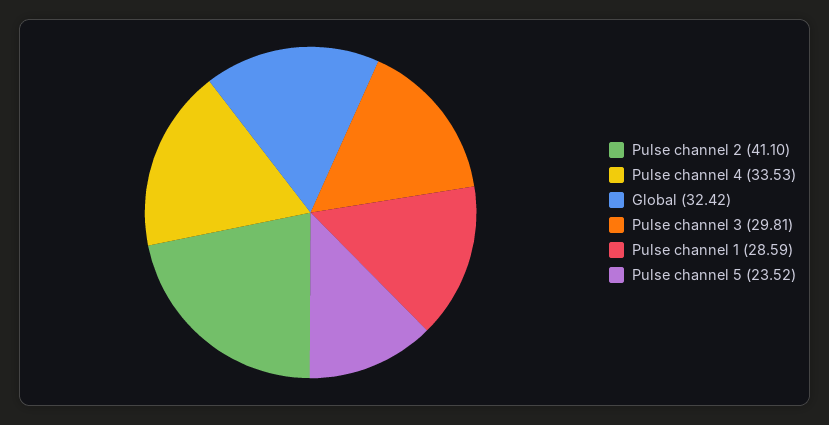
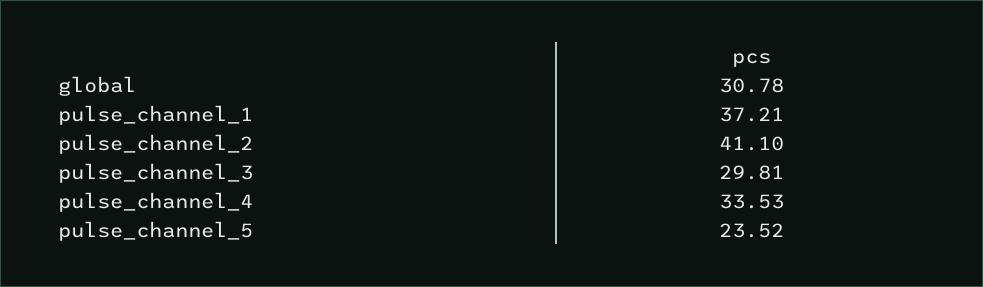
  {
    "Pulse channel 2": 41.1,
    "Pulse channel 4": 33.53,
-   "Global": 32.42,
+   "Global": 30.78,
    "Pulse channel 3": 29.81,
-   "Pulse channel 1": 28.59,
+   "Pulse channel 1": 37.21,
    "Pulse channel 5": 23.52
  }

